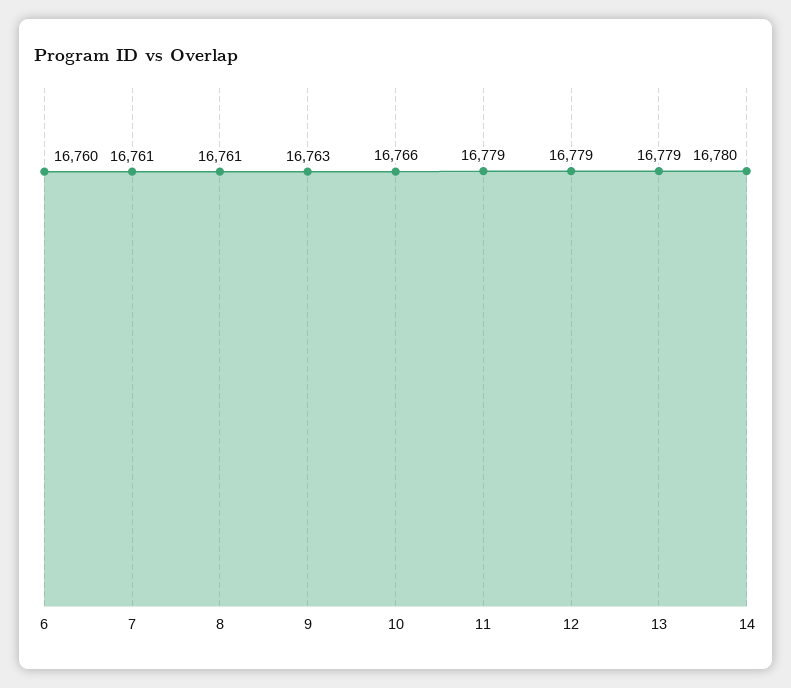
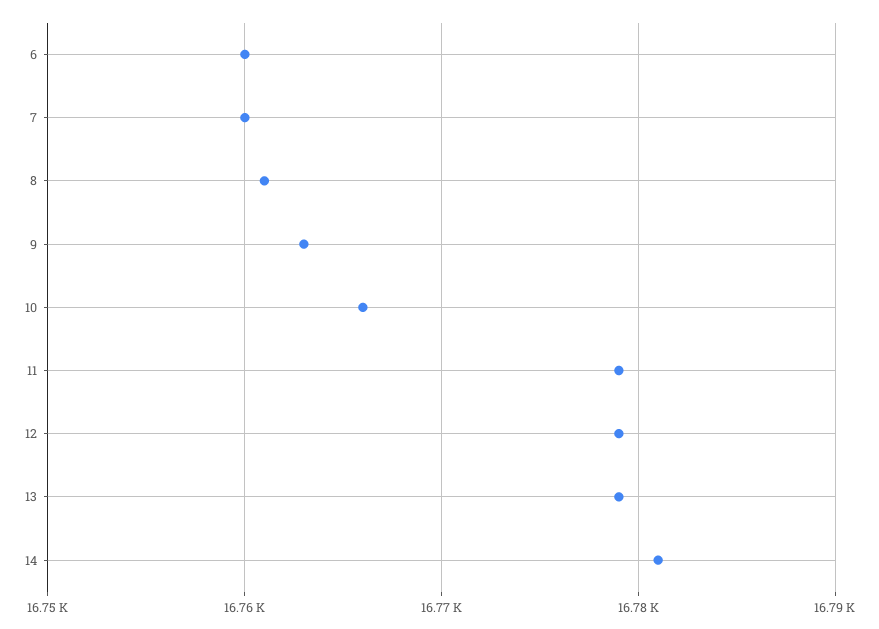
  {
    "6": 16760,
-   "7": 16761,
+   "7": 16760,
    "8": 16761,
    "9": 16763,
    "10": 16766,
    "11": 16779,
    "12": 16779,
    "13": 16779,
-   "14": 16780
+   "14": 16781
  }

